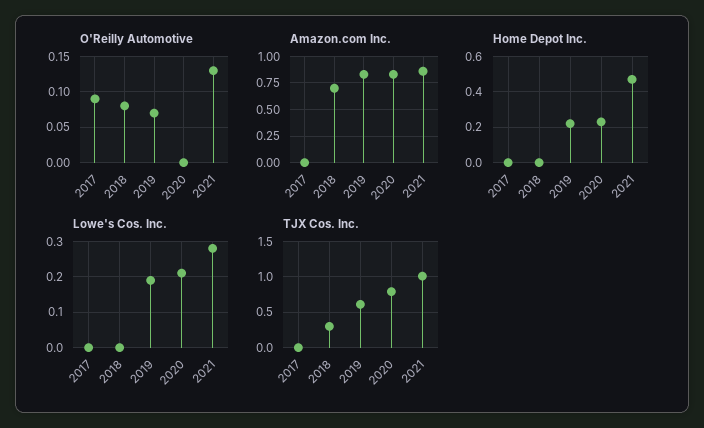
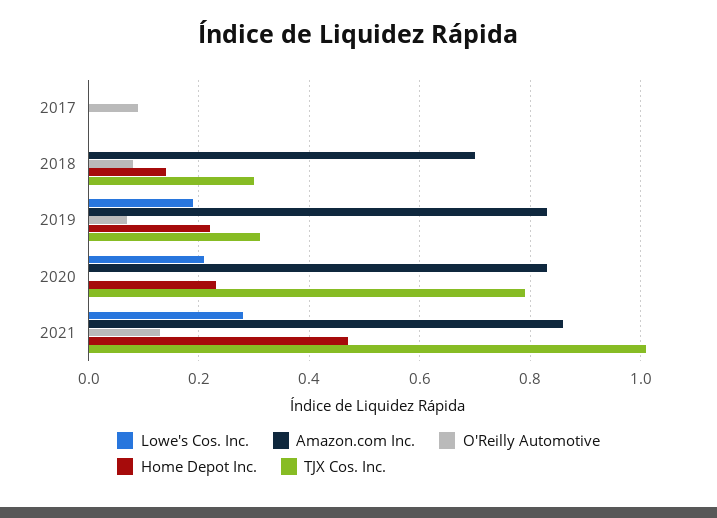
  {
    "O'Reilly Automotive": {
      "2017": 0.09,
      "2018": 0.08,
      "2019": 0.07,
      "2020": 0,
      "2021": 0.13
    },
    "Amazon.com Inc.": {
      "2017": 0,
      "2018": 0.7,
      "2019": 0.85,
      "2020": 0.85,
      "2021": 0.85
    },
    "Home Depot Inc.": {
      "2017": 0,
-     "2018": 0,
+     "2018": 0.15,
      "2019": 0.2,
      "2020": 0.25,
      "2021": 0.45
    },
    "Lowe's Cos. Inc.": {
      "2017": 0,
      "2018": 0,
      "2019": 0.2,
      "2020": 0.2,
      "2021": 0.3
    },
    "TJX Cos. Inc.": {
      "2017": 0,
      "2018": 0.3,
-     "2019": 0.6,
+     "2019": 0.3,
      "2020": 0.8,
      "2021": 1
    }
  }

